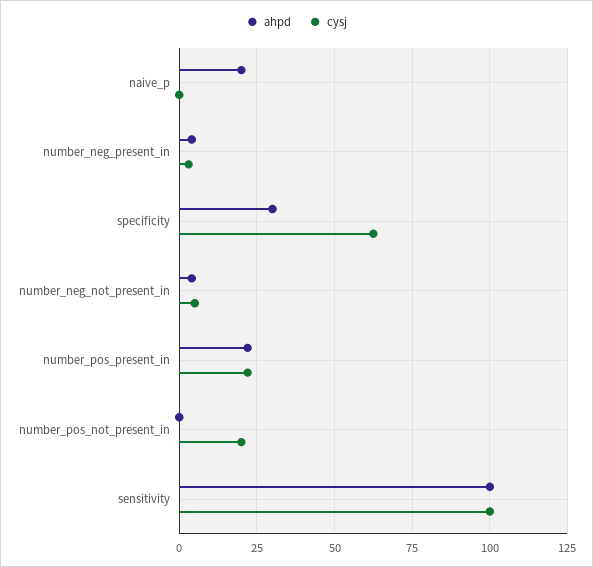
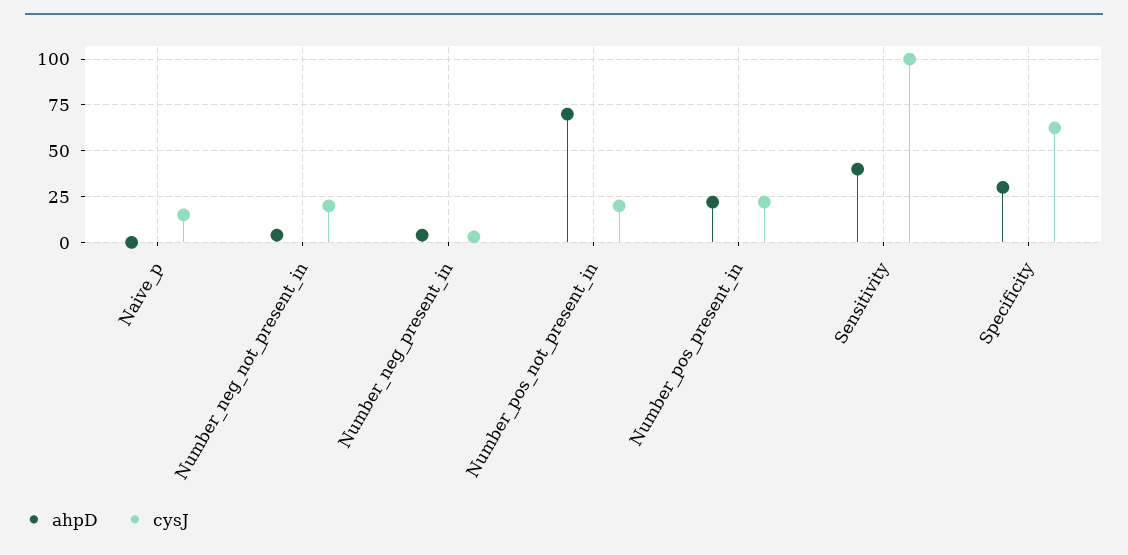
  {
    "ahpd": {
-     "naive_p": 20,
+     "naive_p": 0,
      "number_neg_present_in": 5,
      "specificity": 30,
      "number_neg_not_present_in": 5,
      "number_pos_present_in": 22.5,
-     "number_pos_not_present_in": 0,
+     "number_pos_not_present_in": 70,
-     "sensitivity": 100
+     "sensitivity": 40
    },
    "cysj": {
-     "naive_p": 0,
+     "naive_p": 15,
      "number_neg_present_in": 2.5,
      "specificity": 62.5,
-     "number_neg_not_present_in": 5,
+     "number_neg_not_present_in": 20,
      "number_pos_present_in": 22.5,
      "number_pos_not_present_in": 20,
      "sensitivity": 100
    }
  }

